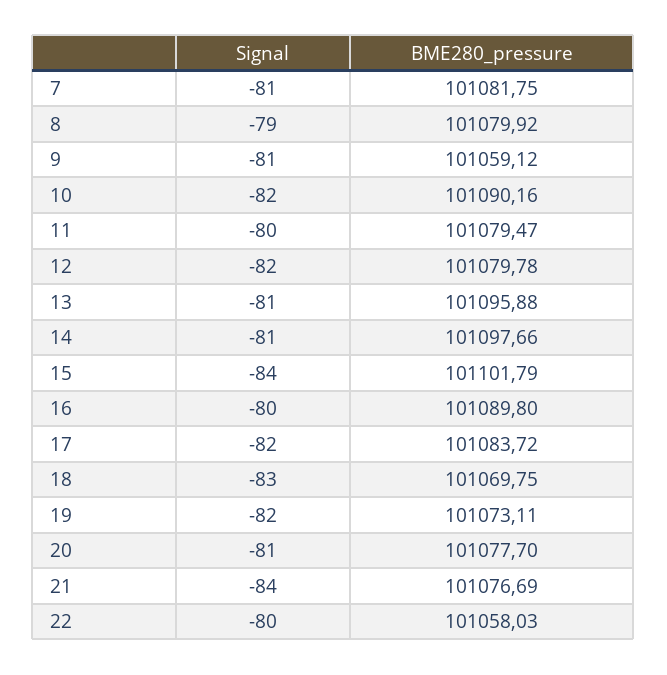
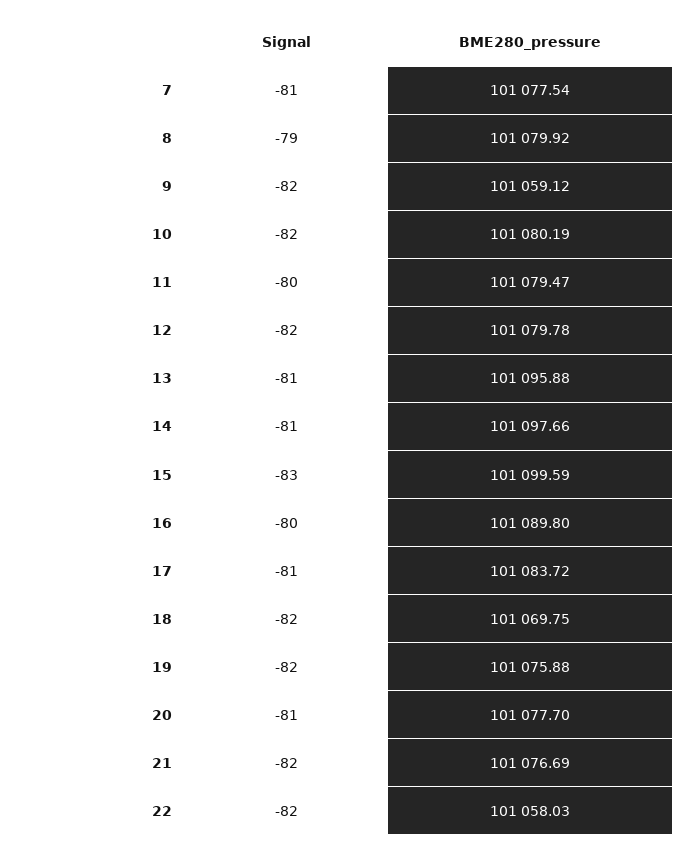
  {
    "Signal": {
      "7": -81,
      "8": -79,
-     "9": -81,
+     "9": -82,
      "10": -82,
      "11": -80,
      "12": -82,
      "13": -81,
      "14": -81,
-     "15": -84,
+     "15": -83,
      "16": -80,
-     "17": -82,
+     "17": -81,
-     "18": -83,
+     "18": -82,
      "19": -82,
      "20": -81,
-     "21": -84,
+     "21": -82,
-     "22": -80
+     "22": -82
    },
    "BME280_pressure": {
-     "7": 101081.75,
+     "7": 101077.54,
      "8": 101079.92,
      "9": 101059.12,
-     "10": 101090.16,
+     "10": 101080.19,
      "11": 101079.47,
      "12": 101079.78,
      "13": 101095.88,
      "14": 101097.66,
-     "15": 101101.79,
+     "15": 101099.59,
      "16": 101089.8,
      "17": 101083.72,
      "18": 101069.75,
-     "19": 101073.11,
+     "19": 101075.88,
      "20": 101077.7,
      "21": 101076.69,
      "22": 101058.03
    }
  }

